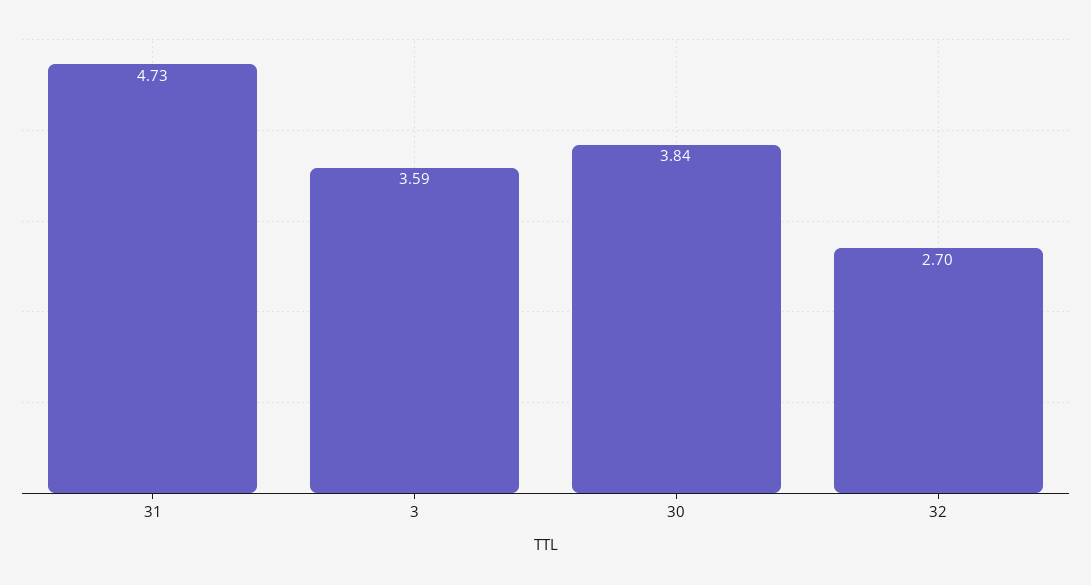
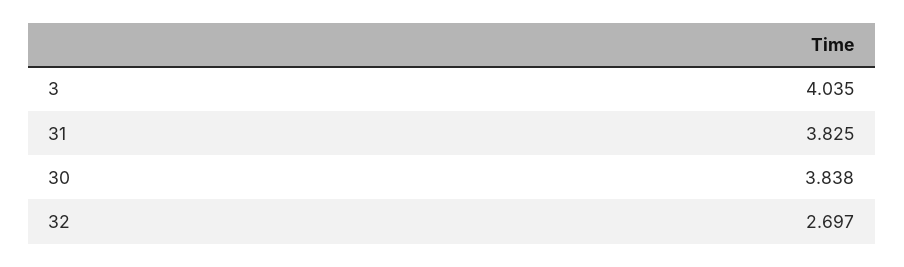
  {
-   "31": 4.73,
+   "31": 3.825,
-   "3": 3.59,
+   "3": 4.035,
    "30": 3.838,
    "32": 2.697
  }

